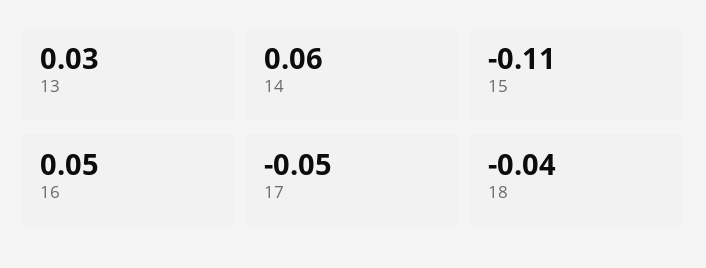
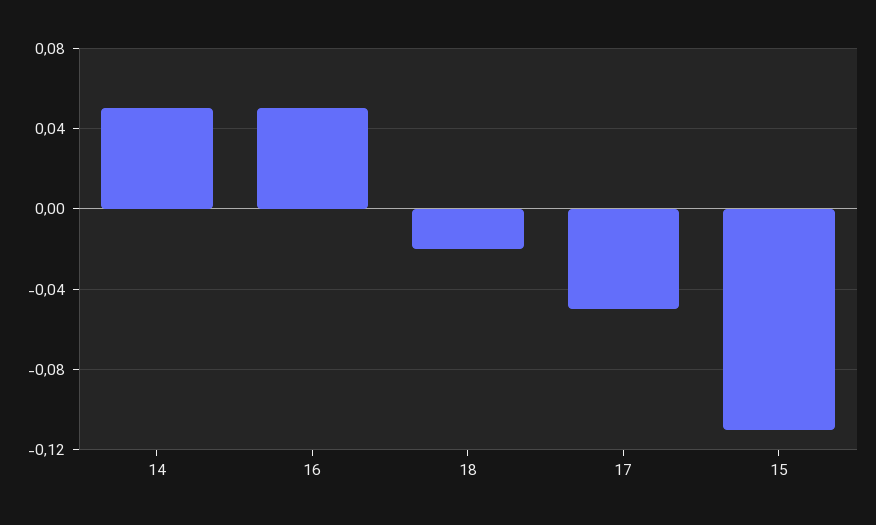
  {
-   "13": 0.03,
-   "14": 0.06,
+   "14": 0.05,
    "15": -0.11,
    "16": 0.05,
    "17": -0.05,
-   "18": -0.04
+   "18": -0.02
  }

